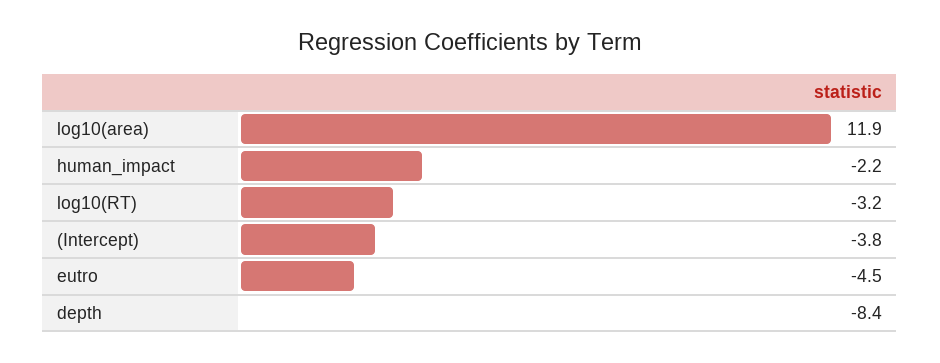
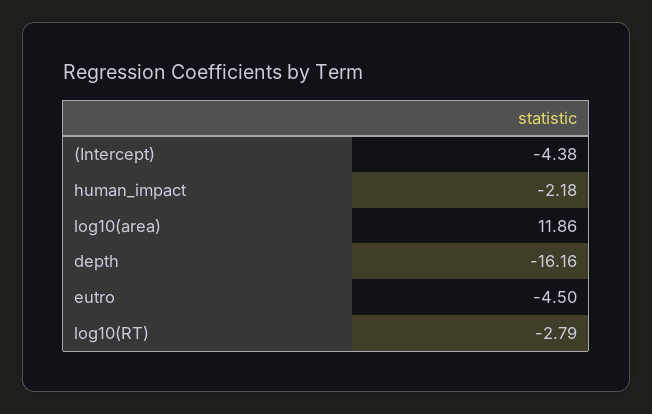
  {
    "log10(area)": 11.86,
    "human_impact": -2.18,
-   "log10(RT)": -3.2,
+   "log10(RT)": -2.79,
-   "(Intercept)": -3.8,
+   "(Intercept)": -4.38,
    "eutro": -4.5,
-   "depth": -8.4
+   "depth": -16.16
  }

